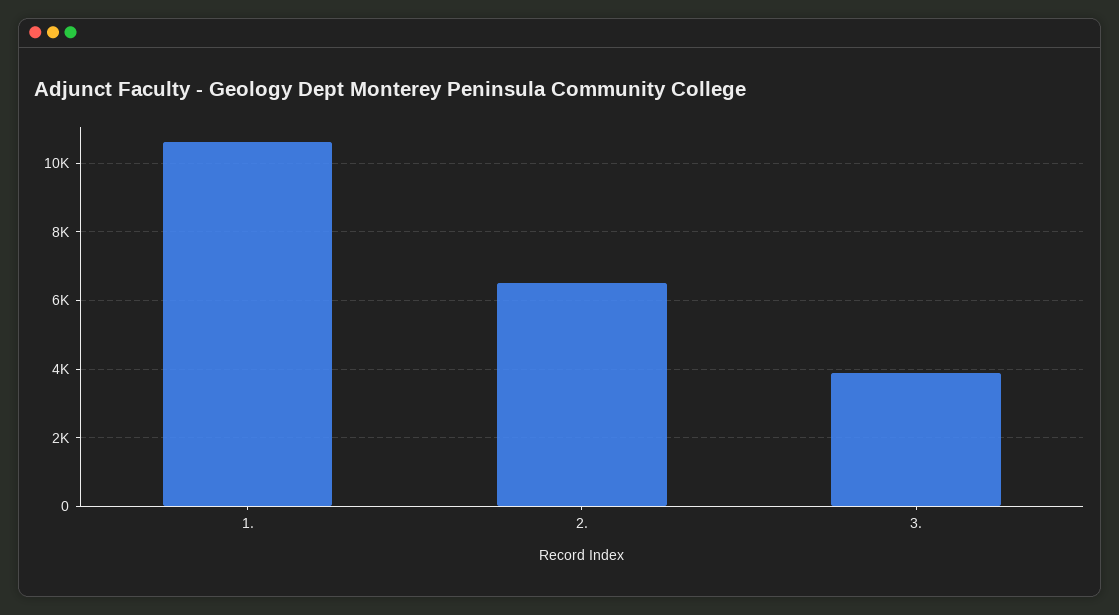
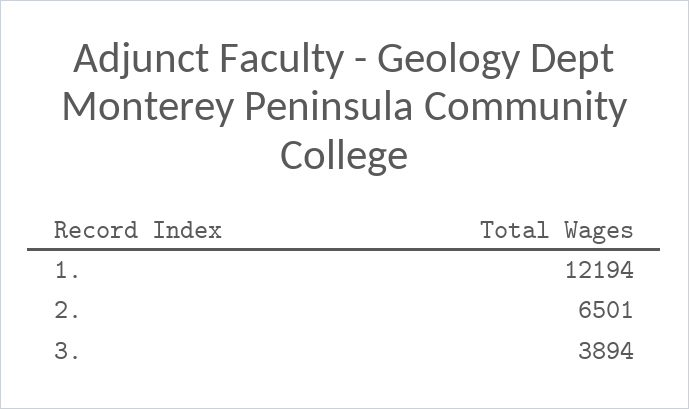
  {
-   "1.": 10600,
+   "1.": 12194,
    "2.": 6501,
    "3.": 3894
  }

